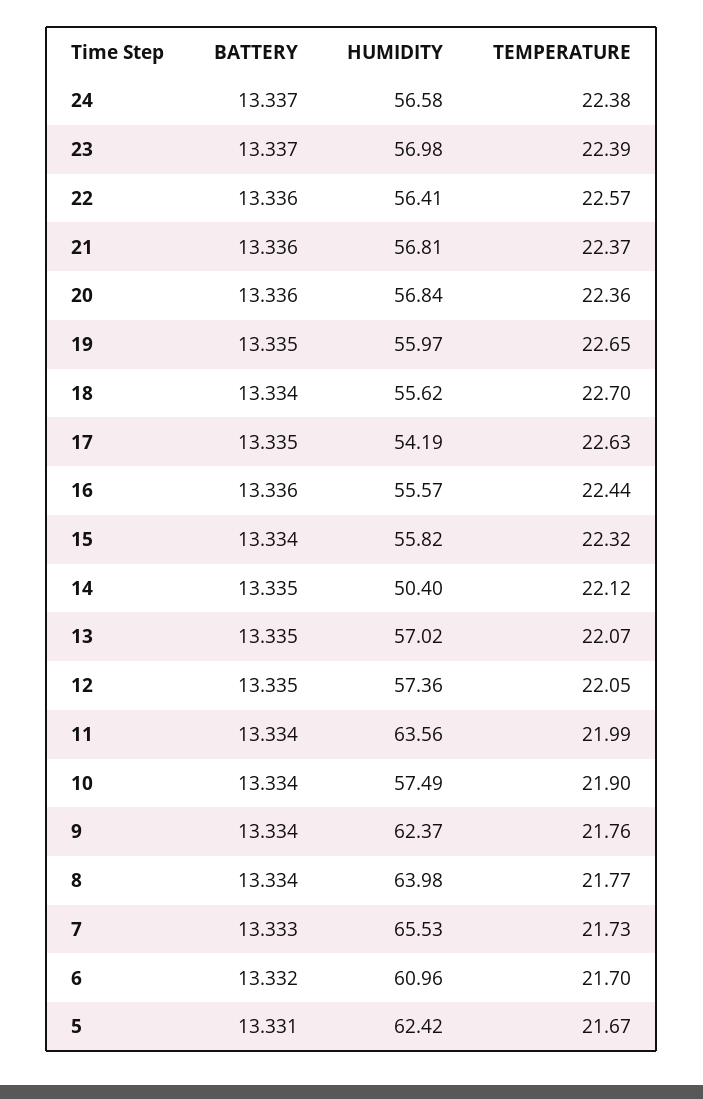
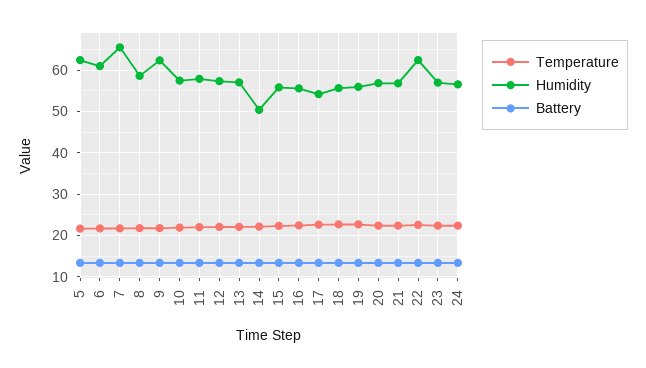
  {
    "BATTERY": {
      "24": 13.337,
      "23": 13.337,
      "22": 13.336,
      "21": 13.336,
      "20": 13.336,
      "19": 13.335,
      "18": 13.334,
      "17": 13.335,
      "16": 13.336,
      "15": 13.334,
      "14": 13.335,
      "13": 13.335,
      "12": 13.335,
      "11": 13.334,
      "10": 13.334,
      "9": 13.334,
      "8": 13.334,
      "7": 13.333,
      "6": 13.332,
      "5": 13.331
    },
    "HUMIDITY": {
      "24": 56.58,
      "23": 56.98,
-     "22": 56.41,
+     "22": 62,
      "21": 56.81,
      "20": 56.84,
      "19": 55.97,
      "18": 55.62,
      "17": 54.19,
      "16": 55.57,
      "15": 55.82,
      "14": 50.4,
      "13": 57.02,
      "12": 57.36,
-     "11": 63.56,
+     "11": 58,
      "10": 57.49,
      "9": 62.37,
-     "8": 63.98,
+     "8": 58,
      "7": 65.53,
      "6": 60.96,
      "5": 62.42
    },
    "TEMPERATURE": {
      "24": 22.38,
      "23": 22.39,
      "22": 22.57,
      "21": 22.37,
      "20": 22.36,
      "19": 22.65,
      "18": 22.7,
      "17": 22.63,
      "16": 22.44,
      "15": 22.32,
      "14": 22.12,
      "13": 22.07,
      "12": 22.05,
      "11": 21.99,
      "10": 21.9,
      "9": 21.76,
      "8": 21.77,
      "7": 21.73,
      "6": 21.7,
      "5": 21.67
    }
  }

